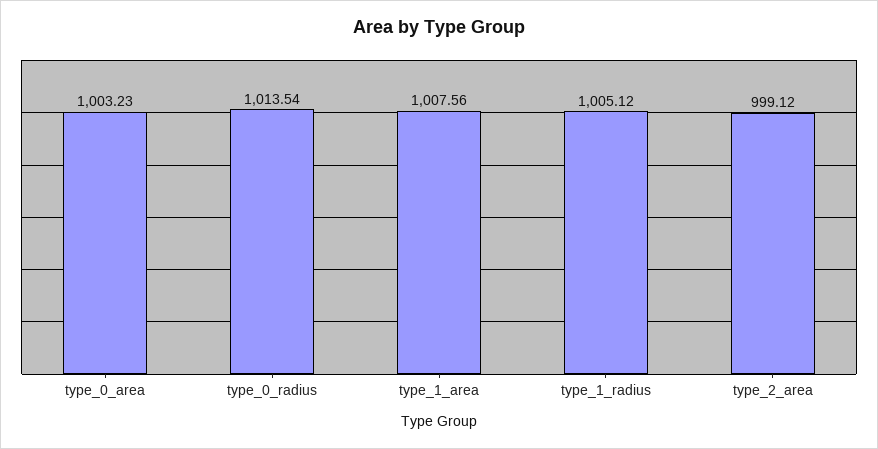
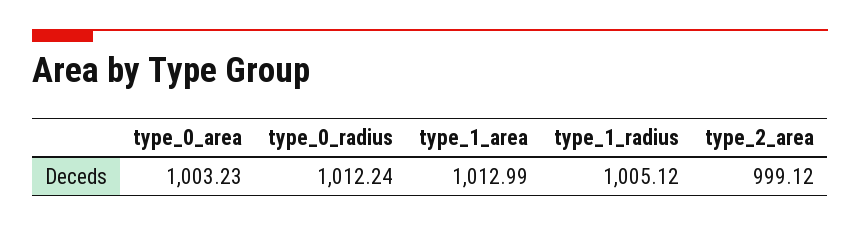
  {
    "type_0_area": 1003.23,
-   "type_0_radius": 1013.54,
+   "type_0_radius": 1012.24,
-   "type_1_area": 1007.56,
+   "type_1_area": 1012.99,
    "type_1_radius": 1005.12,
    "type_2_area": 999.12
  }

